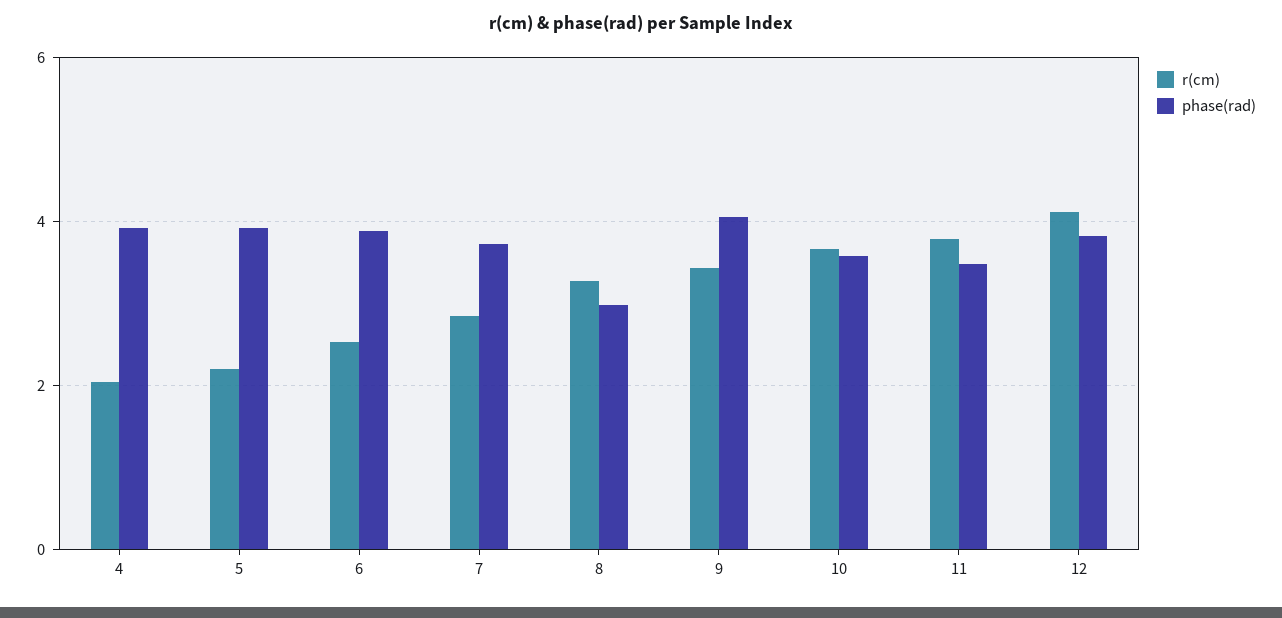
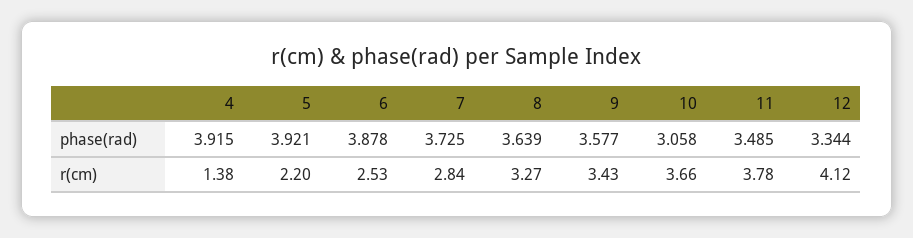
  {
    "r(cm)": {
-     "4": 2,
+     "4": 1.38,
      "5": 2.2,
      "6": 2.53,
      "7": 2.84,
      "8": 3.27,
      "9": 3.43,
      "10": 3.66,
      "11": 3.78,
      "12": 4.12
    },
    "phase(rad)": {
      "4": 3.915,
      "5": 3.921,
      "6": 3.878,
      "7": 3.725,
-     "8": 3,
+     "8": 3.639,
-     "9": 4,
+     "9": 3.577,
-     "10": 3.6,
+     "10": 3.058,
      "11": 3.485,
-     "12": 3.8
+     "12": 3.344
    }
  }

